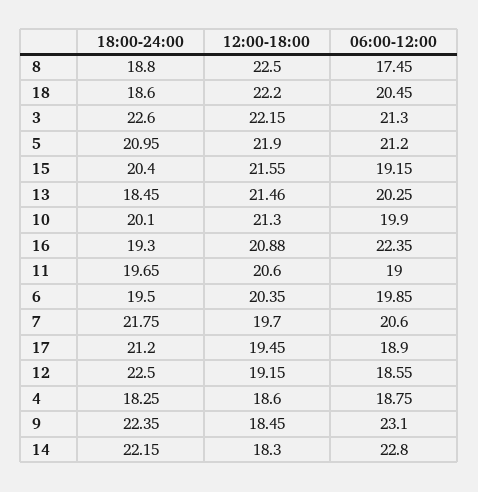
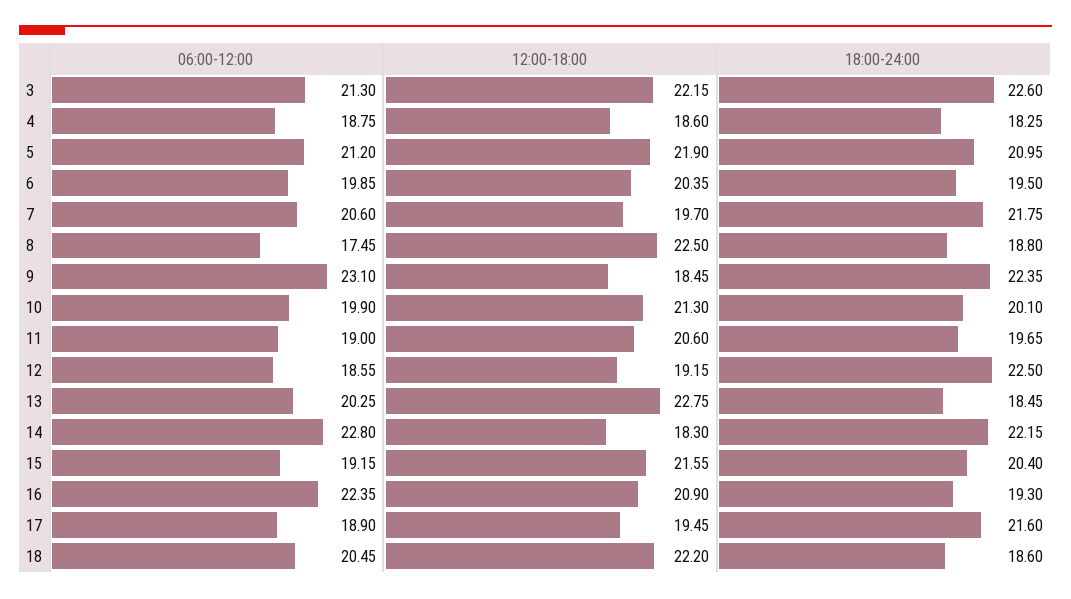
  {
    "18:00-24:00": {
      "8": 18.8,
      "18": 18.6,
      "3": 22.6,
      "5": 20.95,
      "15": 20.4,
      "13": 18.45,
      "10": 20.1,
      "16": 19.3,
      "11": 19.65,
      "6": 19.5,
      "7": 21.75,
-     "17": 21.2,
+     "17": 21.6,
      "12": 22.5,
      "4": 18.25,
      "9": 22.35,
      "14": 22.15
    },
    "12:00-18:00": {
      "8": 22.5,
      "18": 22.2,
      "3": 22.15,
      "5": 21.9,
      "15": 21.55,
-     "13": 21.46,
+     "13": 22.75,
      "10": 21.3,
-     "16": 20.88,
+     "16": 20.9,
      "11": 20.6,
      "6": 20.35,
      "7": 19.7,
      "17": 19.45,
      "12": 19.15,
      "4": 18.6,
      "9": 18.45,
      "14": 18.3
    },
    "06:00-12:00": {
      "8": 17.45,
      "18": 20.45,
      "3": 21.3,
      "5": 21.2,
      "15": 19.15,
      "13": 20.25,
      "10": 19.9,
      "16": 22.35,
      "11": 19,
      "6": 19.85,
      "7": 20.6,
      "17": 18.9,
      "12": 18.55,
      "4": 18.75,
      "9": 23.1,
      "14": 22.8
    }
  }

